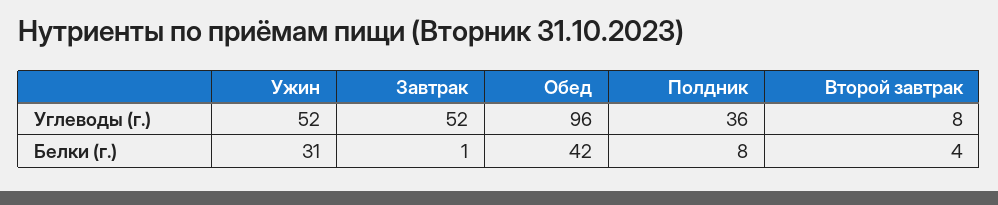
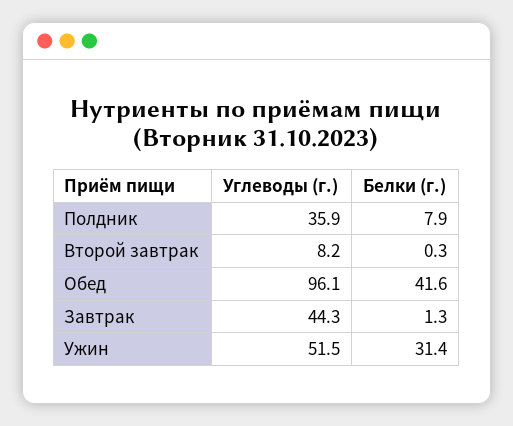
  {
    "Ужин": {
      "Углеводы (г.)": 51.5,
      "Белки (г.)": 31.4
    },
    "Завтрак": {
-     "Углеводы (г.)": 52,
+     "Углеводы (г.)": 44.3,
      "Белки (г.)": 1.3
    },
    "Обед": {
      "Углеводы (г.)": 96.1,
      "Белки (г.)": 41.6
    },
    "Полдник": {
      "Углеводы (г.)": 35.9,
      "Белки (г.)": 7.9
    },
    "Второй завтрак": {
      "Углеводы (г.)": 8.2,
-     "Белки (г.)": 4
+     "Белки (г.)": 0.3
    }
  }

